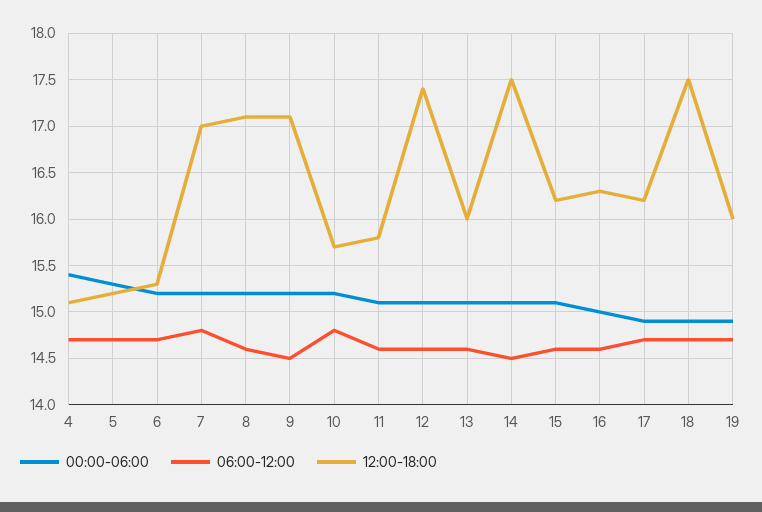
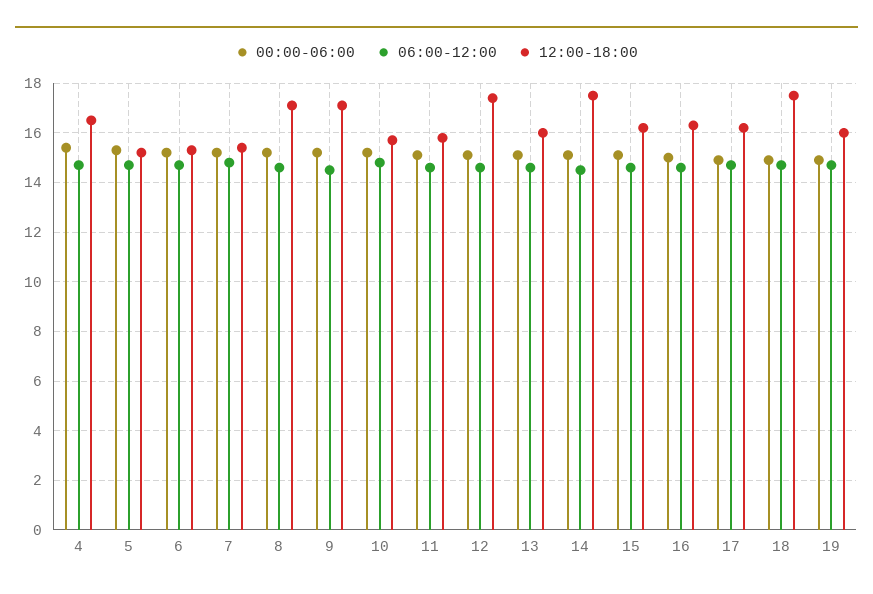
  {
    "00:00-06:00": {
      "4": 15.4,
      "5": 15.3,
      "6": 15.2,
      "7": 15.2,
      "8": 15.2,
      "9": 15.2,
      "10": 15.2,
      "11": 15.1,
      "12": 15.1,
      "13": 15.1,
      "14": 15.1,
      "15": 15.1,
      "16": 15,
      "17": 14.9,
      "18": 14.9,
      "19": 14.9
    },
    "06:00-12:00": {
      "4": 14.7,
      "5": 14.7,
      "6": 14.7,
      "7": 14.8,
      "8": 14.6,
      "9": 14.5,
      "10": 14.8,
      "11": 14.6,
      "12": 14.6,
      "13": 14.6,
      "14": 14.5,
      "15": 14.6,
      "16": 14.6,
      "17": 14.7,
      "18": 14.7,
      "19": 14.7
    },
    "12:00-18:00": {
-     "4": 15.1,
+     "4": 16.5,
      "5": 15.2,
      "6": 15.3,
-     "7": 17,
+     "7": 15.5,
      "8": 17.1,
      "9": 17.1,
      "10": 15.7,
      "11": 15.8,
      "12": 17.4,
      "13": 16,
      "14": 17.5,
      "15": 16.2,
      "16": 16.3,
      "17": 16.2,
      "18": 17.5,
      "19": 16
    }
  }

